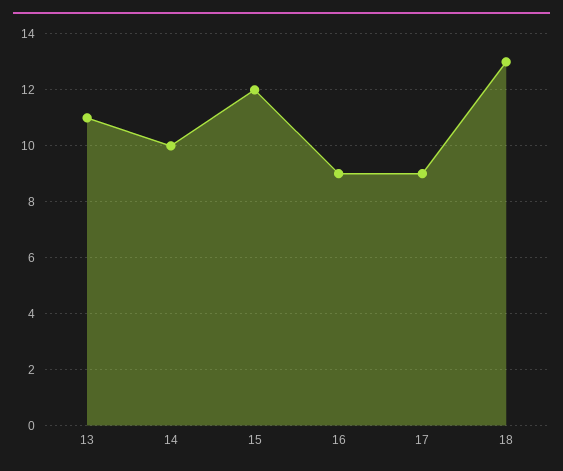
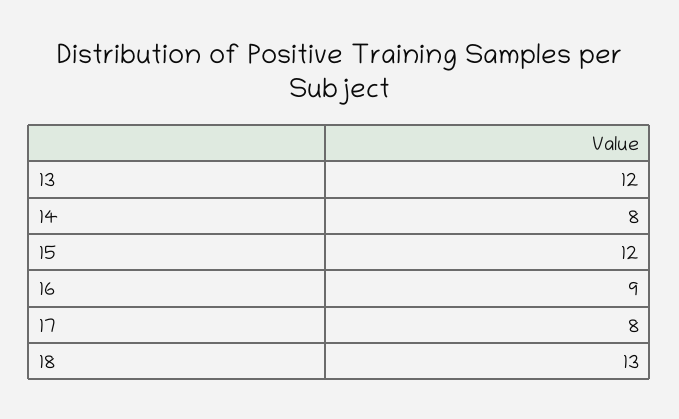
  {
-   "13": 11,
+   "13": 12,
-   "14": 10,
+   "14": 8,
    "15": 12,
    "16": 9,
-   "17": 9,
+   "17": 8,
    "18": 13
  }

